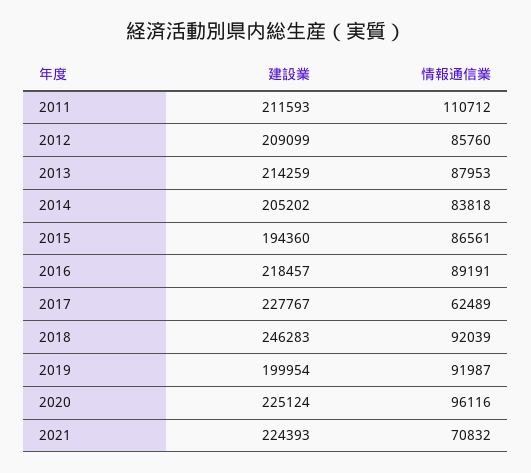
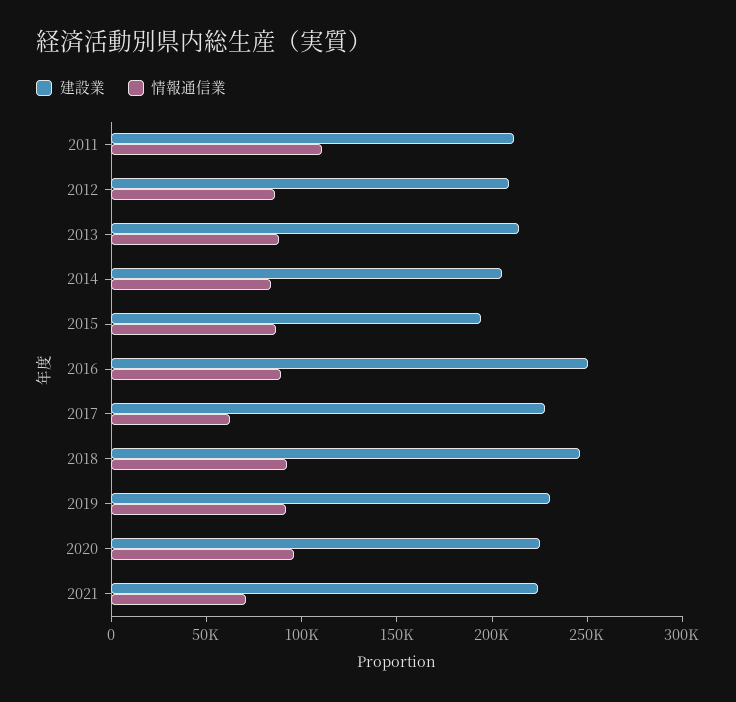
  {
    "建設業": {
      "2011": 211593,
      "2012": 209099,
      "2013": 214259,
      "2014": 205202,
      "2015": 194360,
-     "2016": 218457,
+     "2016": 250000,
      "2017": 227767,
      "2018": 246283,
-     "2019": 199954,
+     "2019": 230000,
      "2020": 225124,
      "2021": 224393
    },
    "情報通信業": {
      "2011": 110712,
      "2012": 85760,
      "2013": 87953,
      "2014": 83818,
      "2015": 86561,
      "2016": 89191,
      "2017": 62489,
      "2018": 92039,
      "2019": 91987,
      "2020": 96116,
      "2021": 70832
    }
  }

